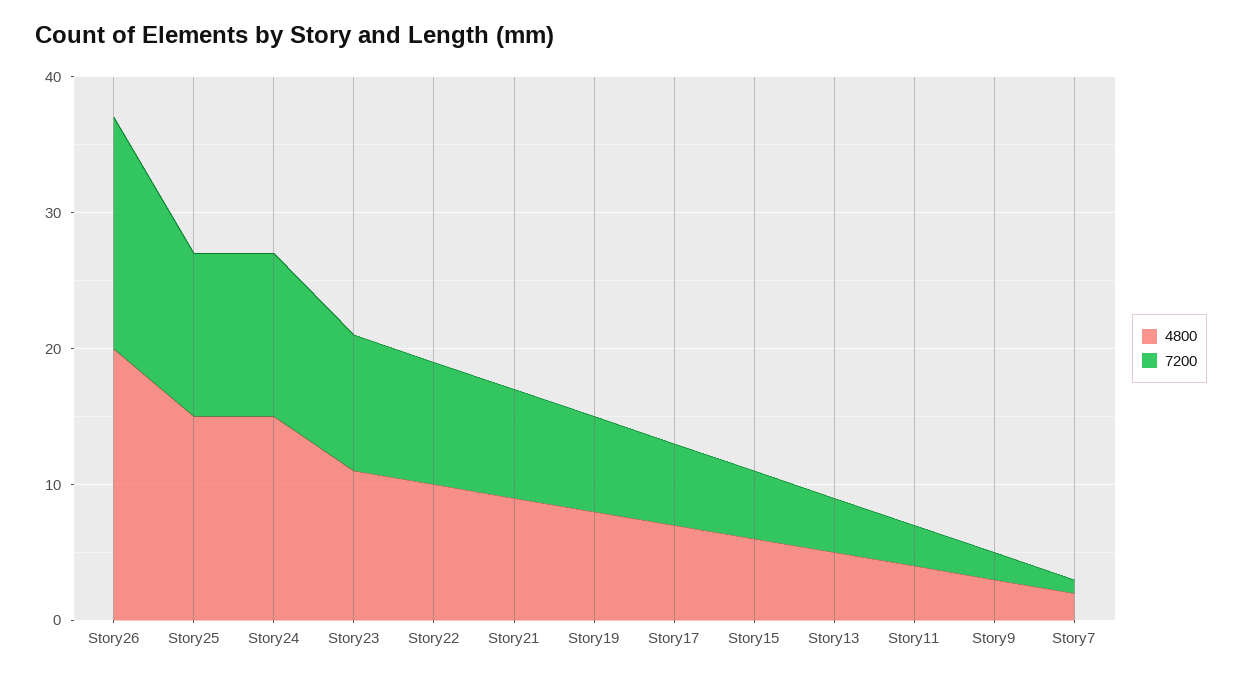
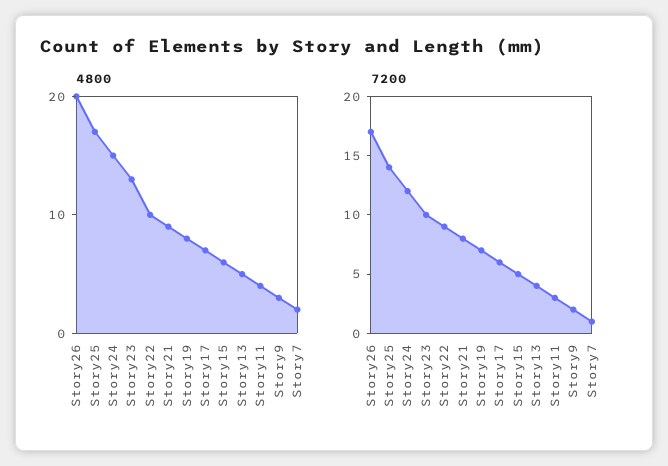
  {
    "4800": {
      "Story26": 20,
-     "Story25": 15,
+     "Story25": 17,
      "Story24": 15,
-     "Story23": 11,
+     "Story23": 13,
      "Story22": 10,
      "Story21": 9,
      "Story19": 8,
      "Story17": 7,
      "Story15": 6,
      "Story13": 5,
      "Story11": 4,
      "Story9": 3,
      "Story7": 2
    },
    "7200": {
      "Story26": 17,
-     "Story25": 12,
+     "Story25": 14,
      "Story24": 12,
      "Story23": 10,
      "Story22": 9,
      "Story21": 8,
      "Story19": 7,
      "Story17": 6,
      "Story15": 5,
      "Story13": 4,
      "Story11": 3,
      "Story9": 2,
      "Story7": 1
    }
  }

